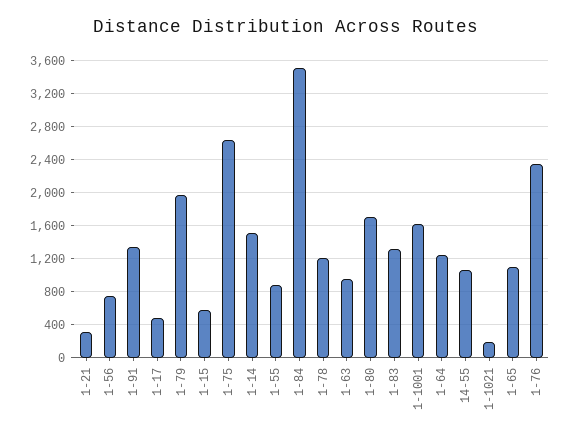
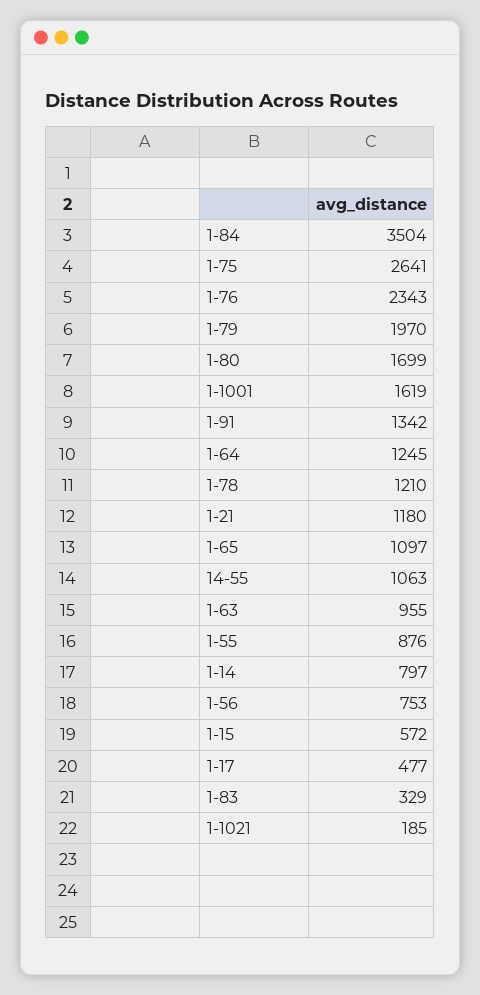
  {
-   "1-21": 300,
+   "1-21": 1180,
    "1-56": 753,
    "1-91": 1342,
    "1-17": 477,
    "1-79": 1970,
    "1-15": 572,
    "1-75": 2641,
-   "1-14": 1500,
+   "1-14": 797,
    "1-55": 876,
    "1-84": 3504,
    "1-78": 1210,
    "1-63": 955,
    "1-80": 1699,
-   "1-83": 1300,
+   "1-83": 329,
    "1-1001": 1619,
    "1-64": 1245,
    "14-55": 1063,
    "1-1021": 185,
    "1-65": 1097,
    "1-76": 2343
  }

